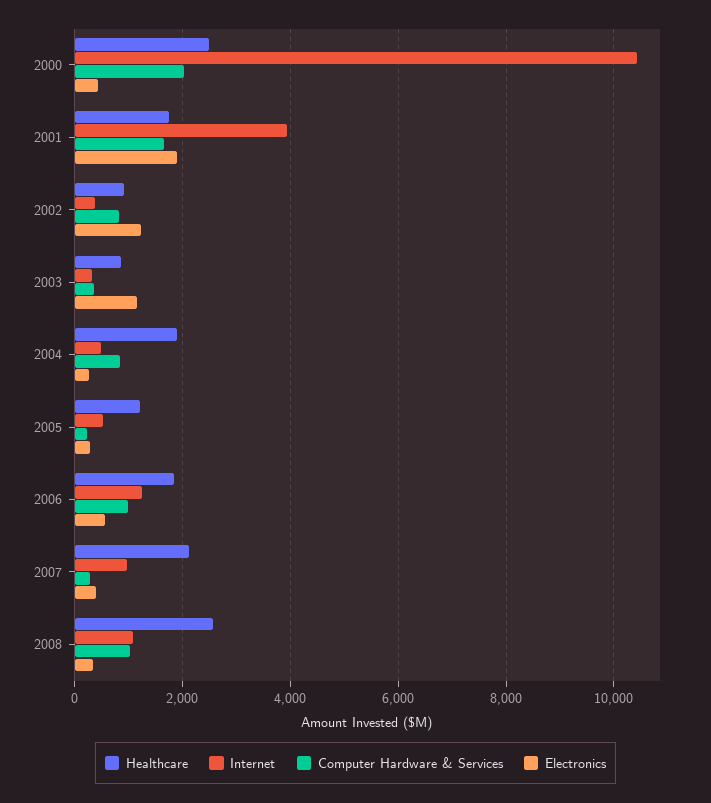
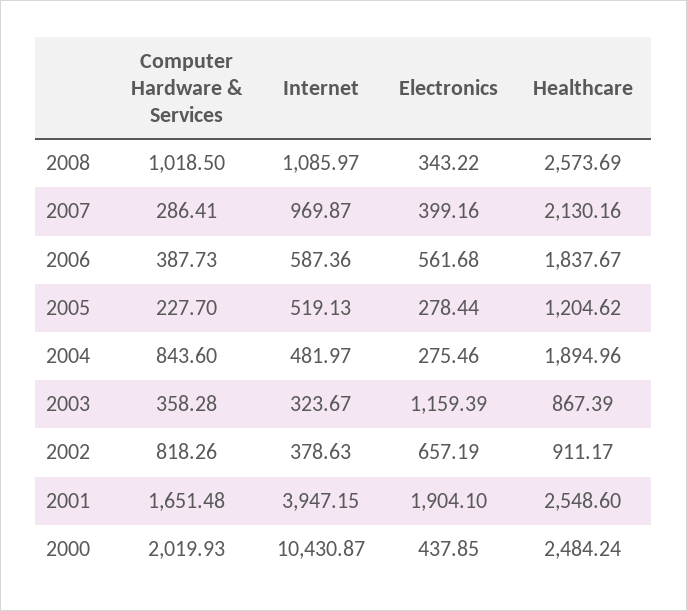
  {
    "Healthcare": {
      "2000": 2484.24,
-     "2001": 1800,
+     "2001": 2548.6,
      "2002": 911.17,
      "2003": 867.39,
      "2004": 1894.96,
      "2005": 1204.62,
      "2006": 1837.67,
      "2007": 2130.16,
      "2008": 2573.69
    },
    "Internet": {
      "2000": 10430.87,
      "2001": 3947.15,
      "2002": 378.63,
      "2003": 323.67,
      "2004": 481.97,
      "2005": 519.13,
-     "2006": 1200,
+     "2006": 587.36,
      "2007": 969.87,
      "2008": 1085.97
    },
    "Computer Hardware & Services": {
      "2000": 2019.93,
      "2001": 1651.48,
      "2002": 818.26,
      "2003": 358.28,
      "2004": 843.6,
      "2005": 227.7,
-     "2006": 1000,
+     "2006": 387.73,
      "2007": 286.41,
      "2008": 1018.5
    },
    "Electronics": {
      "2000": 437.85,
      "2001": 1904.1,
-     "2002": 1200,
+     "2002": 657.19,
      "2003": 1159.39,
      "2004": 275.46,
      "2005": 278.44,
      "2006": 561.68,
      "2007": 399.16,
      "2008": 343.22
    }
  }

